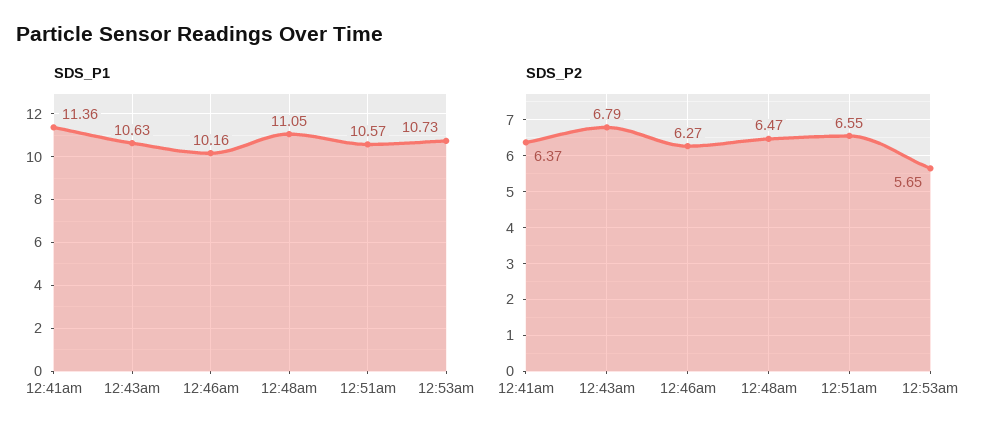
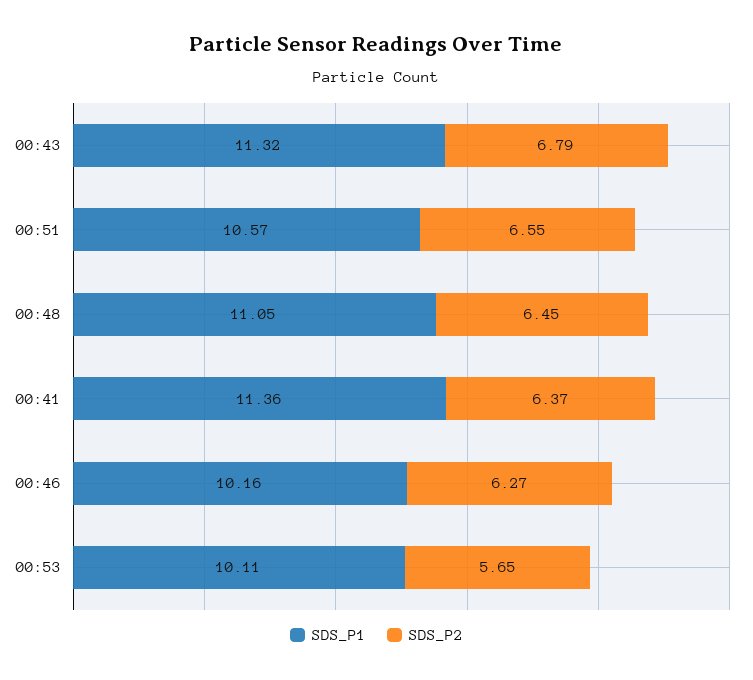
  {
    "SDS_P1": {
      "12:41am": 11.36,
-     "12:43am": 10.63,
+     "12:43am": 11.32,
      "12:46am": 10.16,
      "12:48am": 11.05,
      "12:51am": 10.57,
-     "12:53am": 10.73
+     "12:53am": 10.11
    },
    "SDS_P2": {
      "12:41am": 6.37,
      "12:43am": 6.79,
      "12:46am": 6.27,
-     "12:48am": 6.47,
+     "12:48am": 6.45,
      "12:51am": 6.55,
      "12:53am": 5.65
    }
  }

